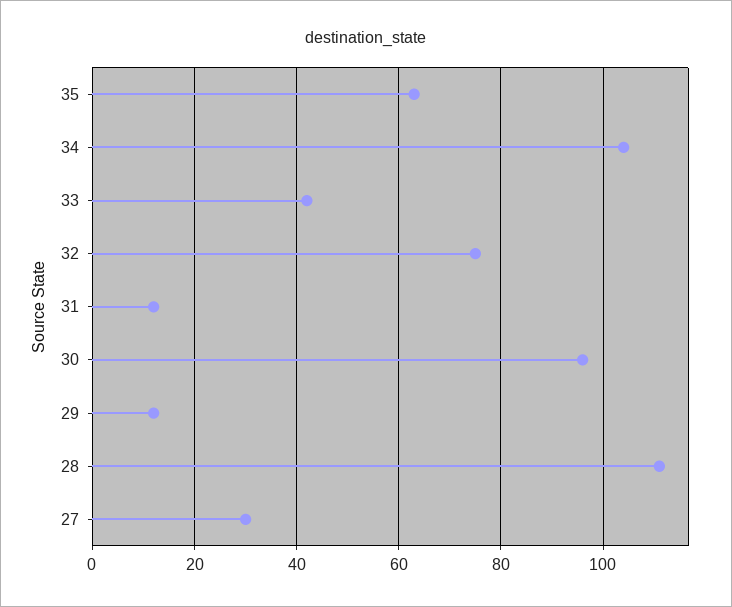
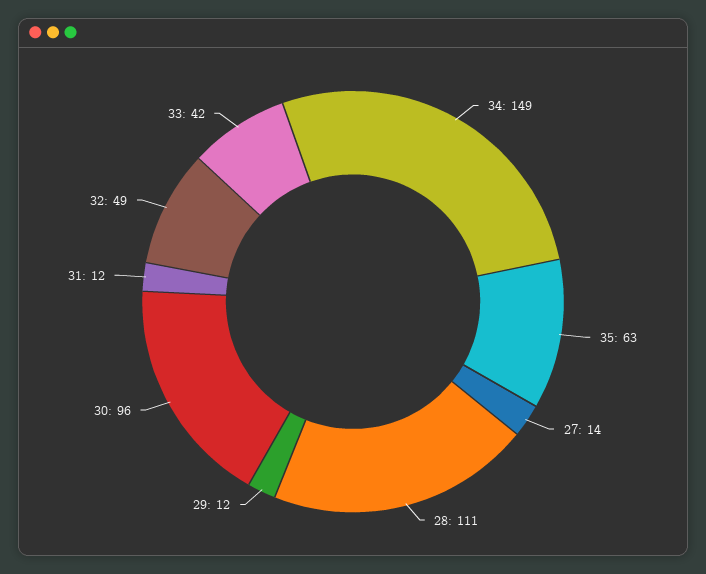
  {
    "35": 63,
-   "34": 105,
+   "34": 149,
    "33": 42,
-   "32": 75,
+   "32": 49,
    "31": 12,
    "30": 96,
    "29": 12,
    "28": 111,
-   "27": 30
+   "27": 14
  }

